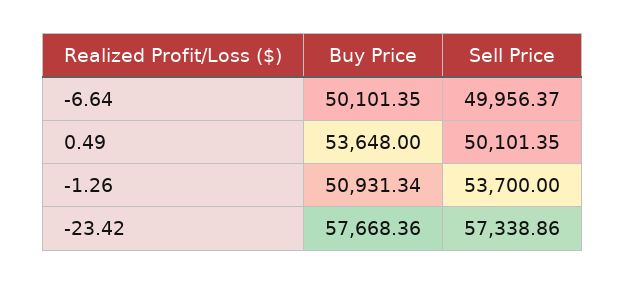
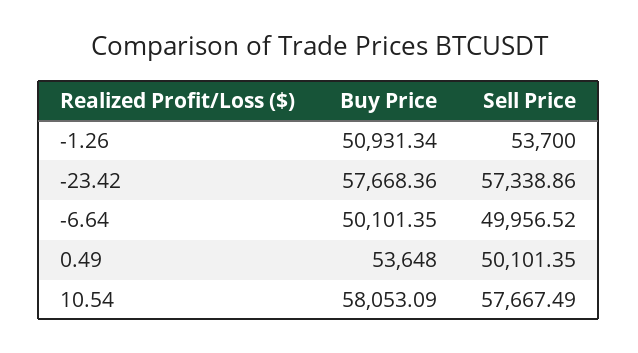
  {
    "Buy Price": {
      "-6.64": 50101.35,
      "0.49": 53648,
      "-1.26": 50931.34,
-     "-23.42": 57668.36
+     "-23.42": 57668.36,
+     "10.54": 58053.09
    },
    "Sell Price": {
-     "-6.64": 49956.37,
+     "-6.64": 49956.52,
      "0.49": 50101.35,
      "-1.26": 53700,
-     "-23.42": 57338.86
+     "-23.42": 57338.86,
+     "10.54": 57667.49
    }
  }

